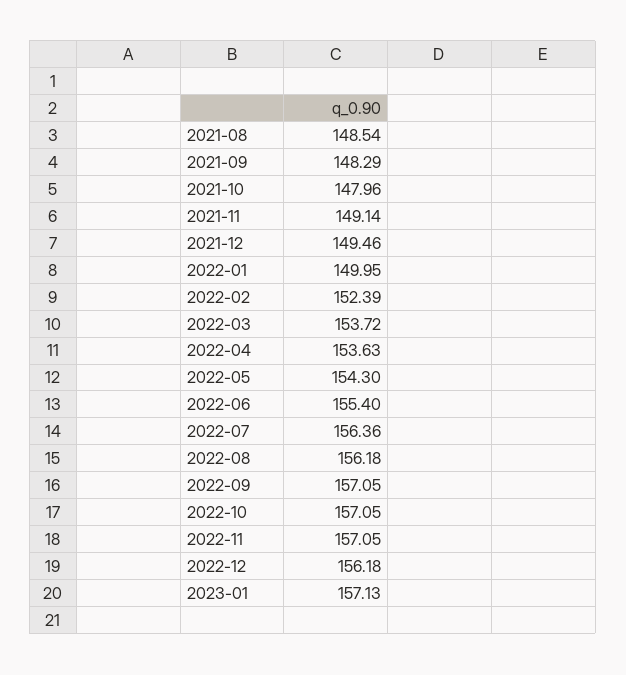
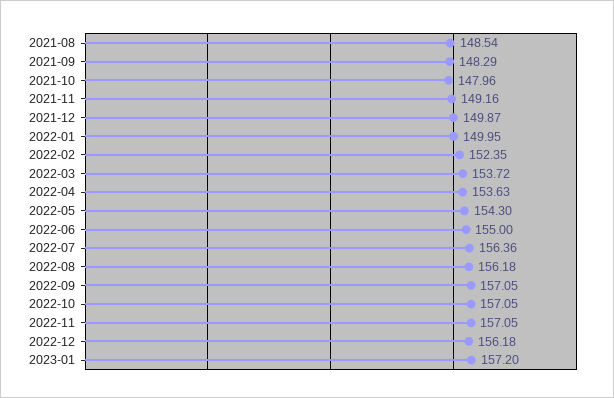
  {
    "2021-08": 148.54,
    "2021-09": 148.29,
    "2021-10": 147.96,
-   "2021-11": 149.14,
+   "2021-11": 149.16,
-   "2021-12": 149.46,
+   "2021-12": 149.87,
    "2022-01": 149.95,
-   "2022-02": 152.39,
+   "2022-02": 152.35,
    "2022-03": 153.72,
    "2022-04": 153.63,
    "2022-05": 154.3,
-   "2022-06": 155.4,
+   "2022-06": 155,
    "2022-07": 156.36,
    "2022-08": 156.18,
    "2022-09": 157.05,
    "2022-10": 157.05,
    "2022-11": 157.05,
    "2022-12": 156.18,
-   "2023-01": 157.13
+   "2023-01": 157.2
  }

